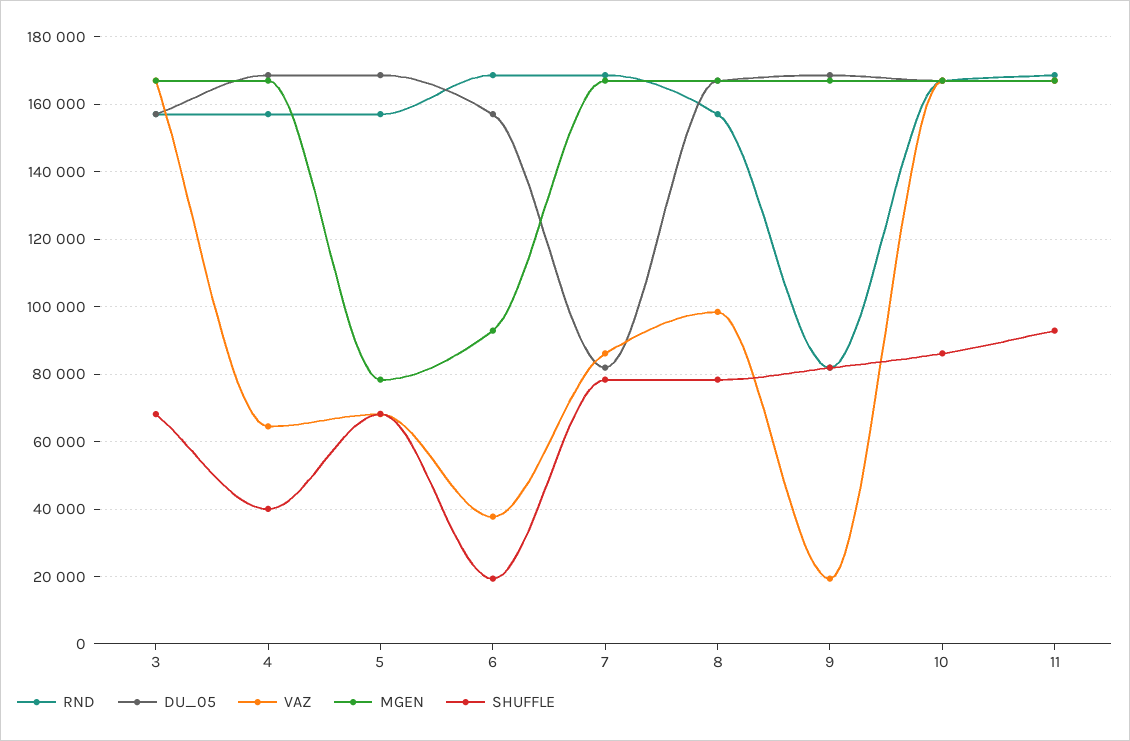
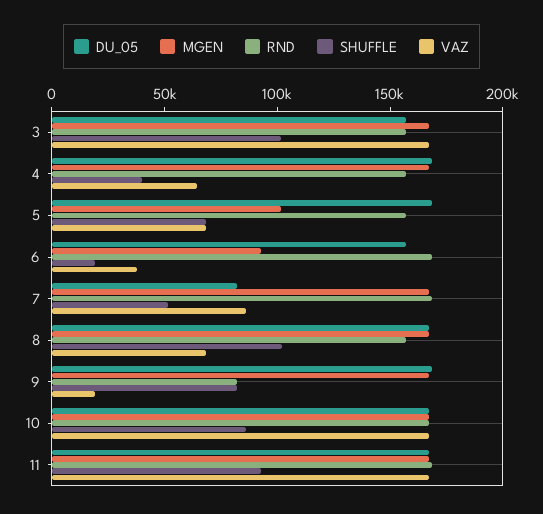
  {
    "RND": {
      "3": 158000,
      "4": 158000,
      "5": 158000,
      "6": 168000,
      "7": 168000,
      "8": 158000,
      "9": 82000,
      "10": 168000,
      "11": 168000
    },
    "DU_05": {
      "3": 158000,
      "4": 168000,
      "5": 168000,
      "6": 158000,
      "7": 82000,
      "8": 168000,
      "9": 168000,
      "10": 168000,
      "11": 168000
    },
    "VAZ": {
      "3": 168000,
      "4": 64000,
      "5": 68000,
      "6": 38000,
      "7": 86000,
-     "8": 98000,
+     "8": 70000,
      "9": 20000,
      "10": 168000,
      "11": 168000
    },
    "MGEN": {
      "3": 168000,
      "4": 168000,
-     "5": 78000,
+     "5": 100000,
      "6": 92000,
      "7": 168000,
      "8": 168000,
      "9": 168000,
      "10": 168000,
      "11": 168000
    },
    "SHUFFLE": {
-     "3": 68000,
+     "3": 100000,
      "4": 40000,
      "5": 68000,
      "6": 20000,
-     "7": 78000,
+     "7": 50000,
-     "8": 78000,
+     "8": 100000,
      "9": 82000,
      "10": 86000,
      "11": 92000
    }
  }

